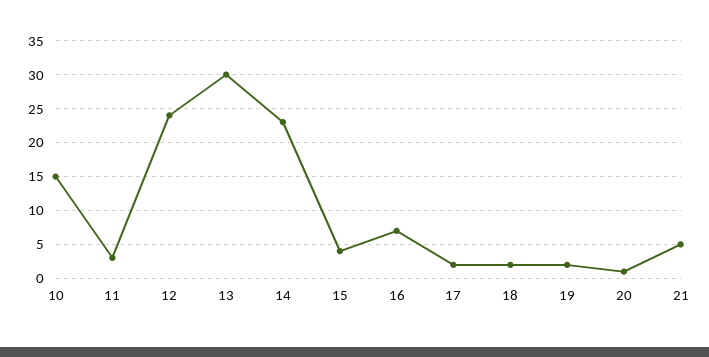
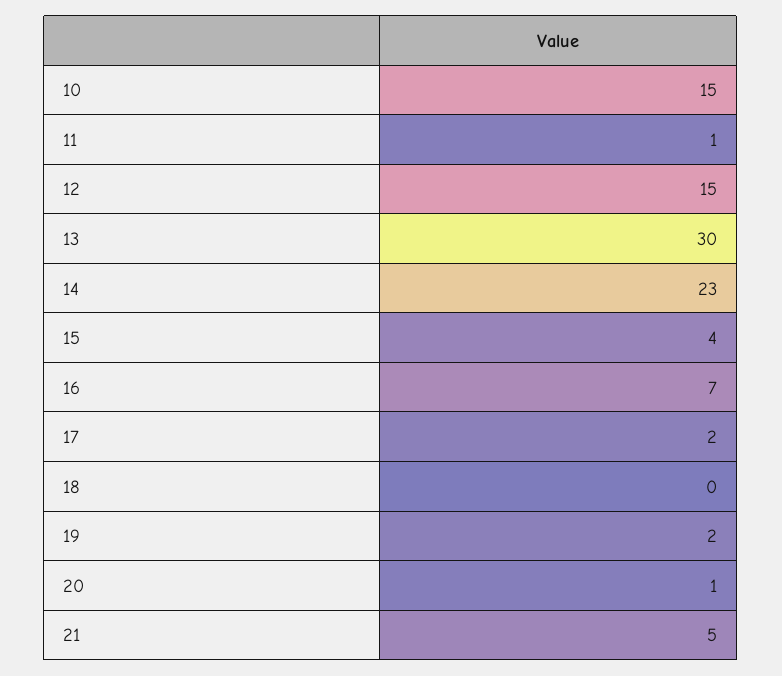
  {
    "10": 15,
-   "11": 3,
+   "11": 1,
-   "12": 24,
+   "12": 15,
    "13": 30,
    "14": 23,
    "15": 4,
    "16": 7,
    "17": 2,
-   "18": 2,
+   "18": 0,
    "19": 2,
    "20": 1,
    "21": 5
  }

